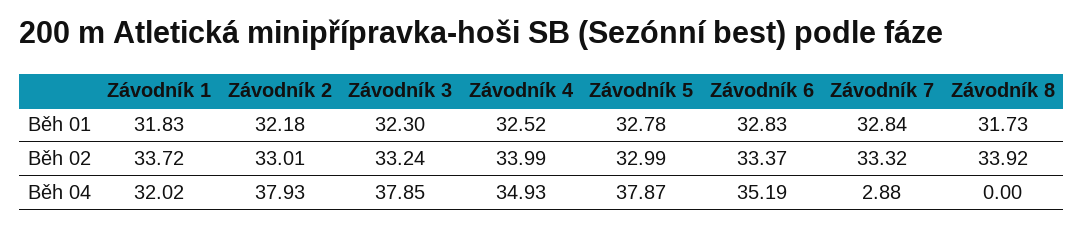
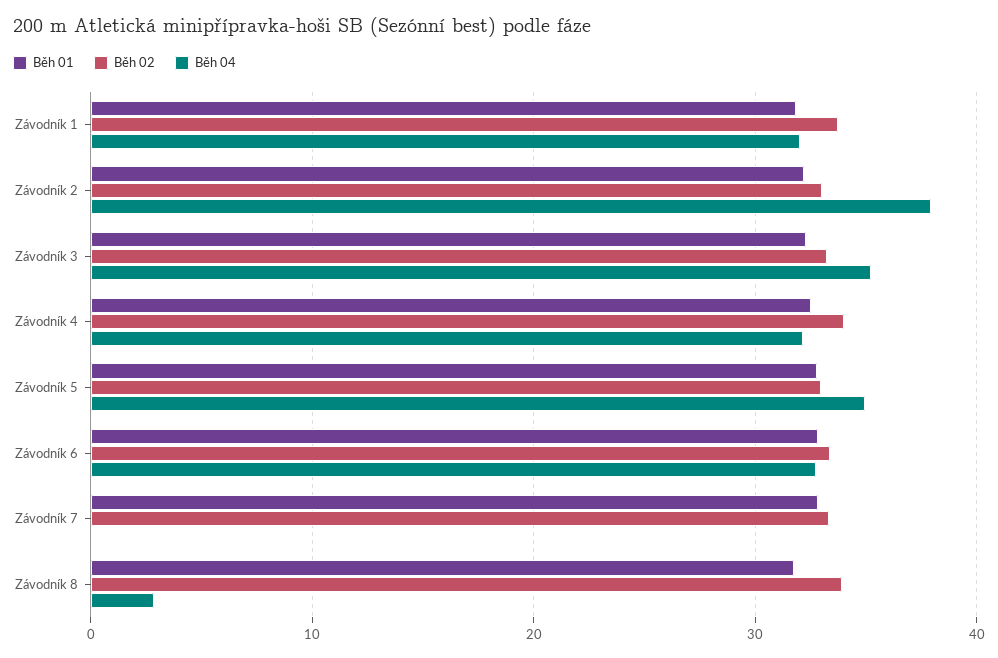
  {
    "Běh 01": {
      "Závodník 1": 31.83,
      "Závodník 2": 32.18,
      "Závodník 3": 32.3,
      "Závodník 4": 32.52,
      "Závodník 5": 32.78,
      "Závodník 6": 32.83,
      "Závodník 7": 32.84,
      "Závodník 8": 31.73
    },
    "Běh 02": {
      "Závodník 1": 33.72,
      "Závodník 2": 33.01,
      "Závodník 3": 33.24,
      "Závodník 4": 33.99,
      "Závodník 5": 32.99,
      "Závodník 6": 33.37,
      "Závodník 7": 33.32,
      "Závodník 8": 33.92
    },
    "Běh 04": {
      "Závodník 1": 32.02,
      "Závodník 2": 37.93,
-     "Závodník 3": 37.85,
+     "Závodník 3": 35,
-     "Závodník 4": 34.93,
+     "Závodník 4": 32,
-     "Závodník 5": 37.87,
+     "Závodník 5": 35,
-     "Závodník 6": 35.19,
+     "Závodník 6": 33,
-     "Závodník 7": 2.88,
+     "Závodník 7": 0,
-     "Závodník 8": 0
+     "Závodník 8": 3
    }
  }

